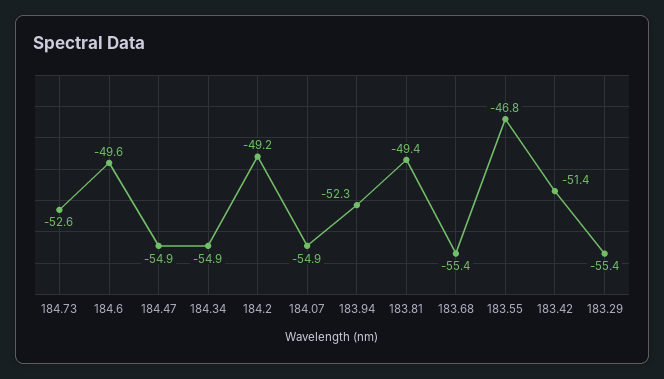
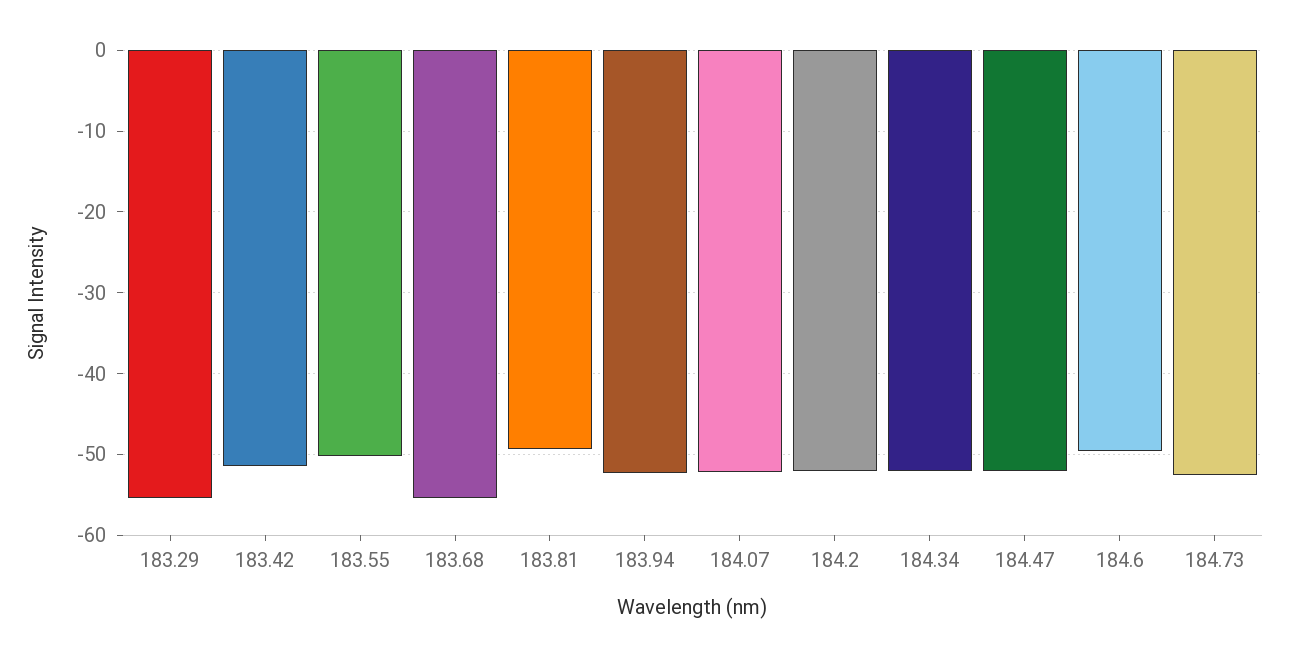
  {
    "184.73": -52.6,
    "184.6": -49.6,
-   "184.47": -54.9,
+   "184.47": -52,
-   "184.34": -54.9,
+   "184.34": -52,
-   "184.2": -49.2,
+   "184.2": -52,
-   "184.07": -54.9,
+   "184.07": -52,
    "183.94": -52.3,
    "183.81": -49.4,
    "183.68": -55.4,
-   "183.55": -46.8,
+   "183.55": -50,
    "183.42": -51.4,
    "183.29": -55.4
  }

